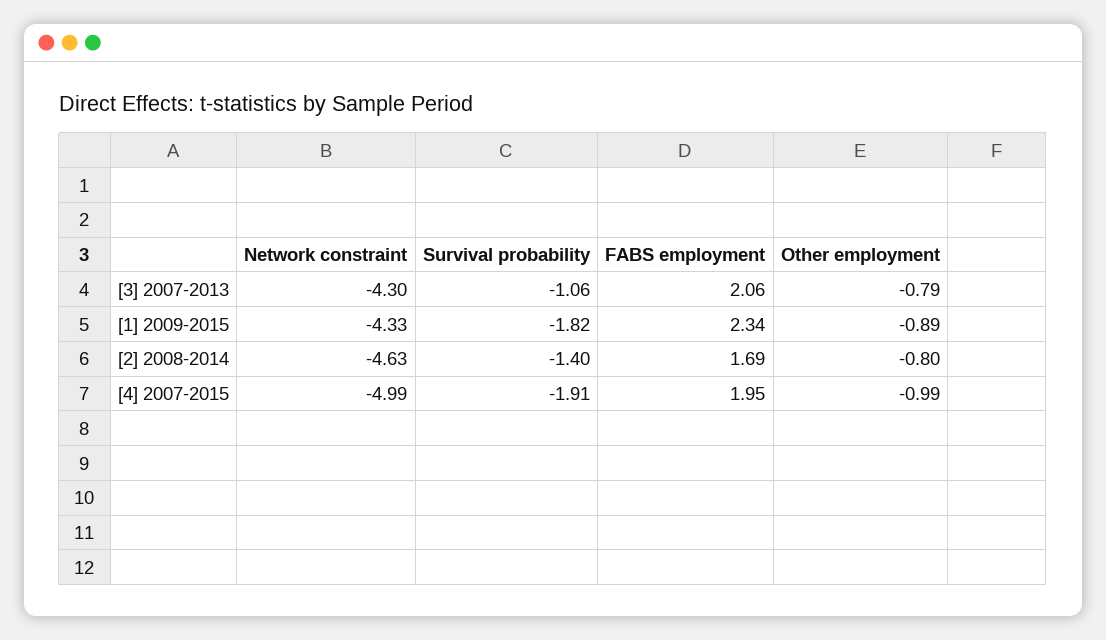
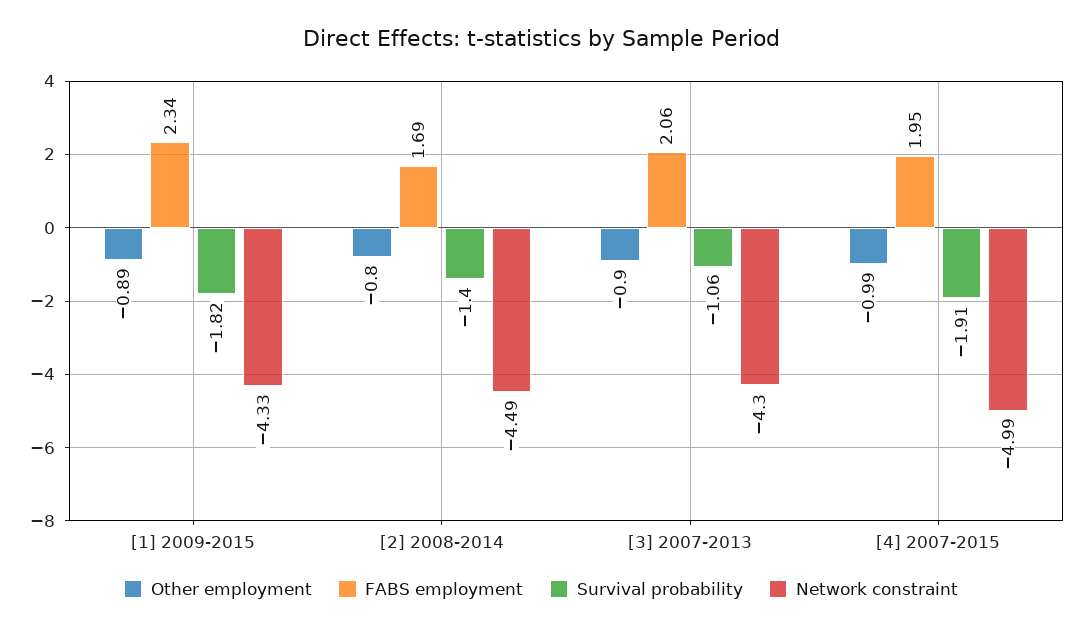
  {
    "Network constraint": {
      "[3] 2007-2013": -4.3,
      "[1] 2009-2015": -4.33,
-     "[2] 2008-2014": -4.63,
+     "[2] 2008-2014": -4.49,
      "[4] 2007-2015": -4.99
    },
    "Survival probability": {
      "[3] 2007-2013": -1.06,
      "[1] 2009-2015": -1.82,
      "[2] 2008-2014": -1.4,
      "[4] 2007-2015": -1.91
    },
    "FABS employment": {
      "[3] 2007-2013": 2.06,
      "[1] 2009-2015": 2.34,
      "[2] 2008-2014": 1.69,
      "[4] 2007-2015": 1.95
    },
    "Other employment": {
-     "[3] 2007-2013": -0.79,
+     "[3] 2007-2013": -0.9,
      "[1] 2009-2015": -0.89,
      "[2] 2008-2014": -0.8,
      "[4] 2007-2015": -0.99
    }
  }

